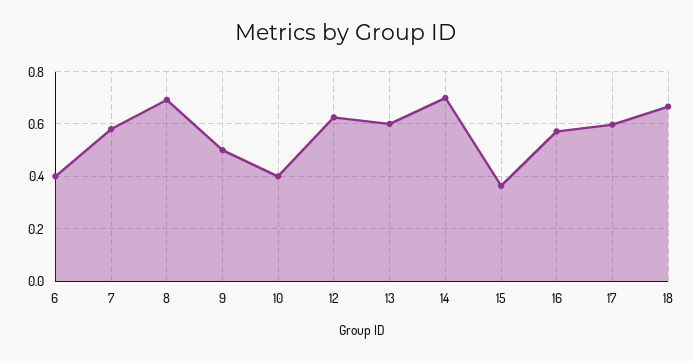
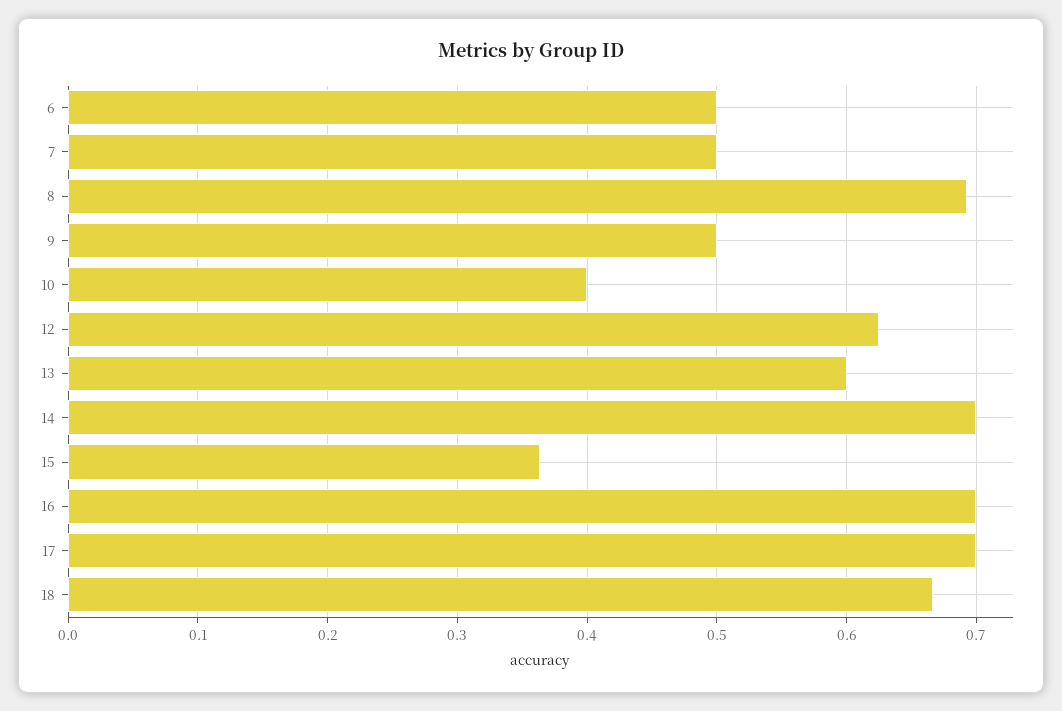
  {
-   "6": 0.4,
+   "6": 0.5,
-   "7": 0.575,
+   "7": 0.5,
    "8": 0.69,
    "9": 0.5,
    "10": 0.4,
    "12": 0.63,
    "13": 0.6,
    "14": 0.7,
    "15": 0.36,
-   "16": 0.575,
+   "16": 0.7,
-   "17": 0.6,
+   "17": 0.7,
    "18": 0.67
  }

